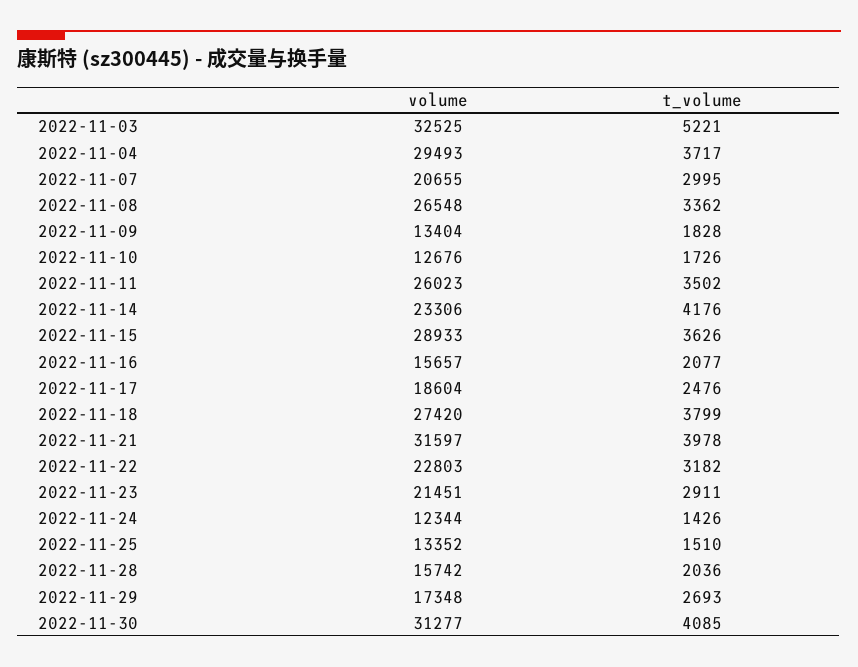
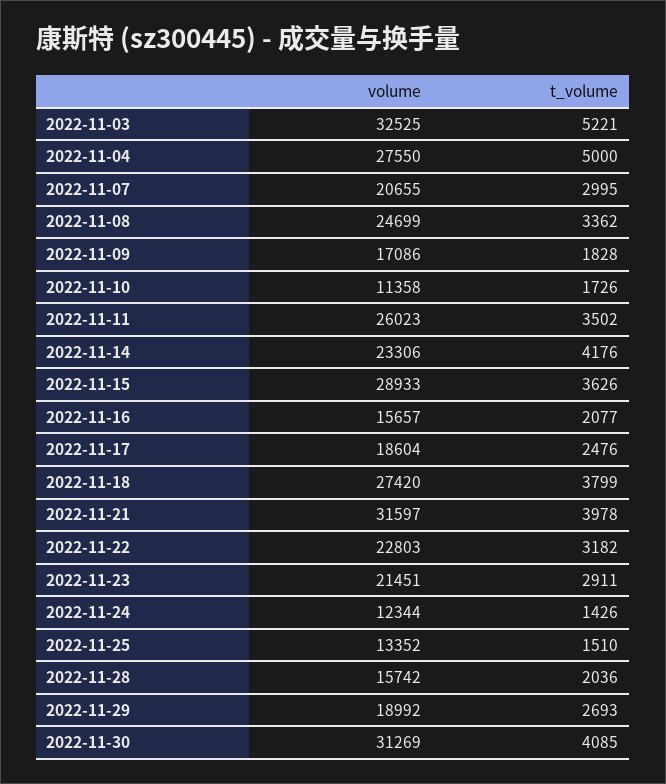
  {
    "volume": {
      "2022-11-03": 32525,
-     "2022-11-04": 29493,
+     "2022-11-04": 27550,
      "2022-11-07": 20655,
-     "2022-11-08": 26548,
+     "2022-11-08": 24699,
-     "2022-11-09": 13404,
+     "2022-11-09": 17086,
-     "2022-11-10": 12676,
+     "2022-11-10": 11358,
      "2022-11-11": 26023,
      "2022-11-14": 23306,
      "2022-11-15": 28933,
      "2022-11-16": 15657,
      "2022-11-17": 18604,
      "2022-11-18": 27420,
      "2022-11-21": 31597,
      "2022-11-22": 22803,
      "2022-11-23": 21451,
      "2022-11-24": 12344,
      "2022-11-25": 13352,
      "2022-11-28": 15742,
-     "2022-11-29": 17348,
+     "2022-11-29": 18992,
-     "2022-11-30": 31277
+     "2022-11-30": 31269
    },
    "t_volume": {
      "2022-11-03": 5221,
-     "2022-11-04": 3717,
+     "2022-11-04": 5000,
      "2022-11-07": 2995,
      "2022-11-08": 3362,
      "2022-11-09": 1828,
      "2022-11-10": 1726,
      "2022-11-11": 3502,
      "2022-11-14": 4176,
      "2022-11-15": 3626,
      "2022-11-16": 2077,
      "2022-11-17": 2476,
      "2022-11-18": 3799,
      "2022-11-21": 3978,
      "2022-11-22": 3182,
      "2022-11-23": 2911,
      "2022-11-24": 1426,
      "2022-11-25": 1510,
      "2022-11-28": 2036,
      "2022-11-29": 2693,
      "2022-11-30": 4085
    }
  }

